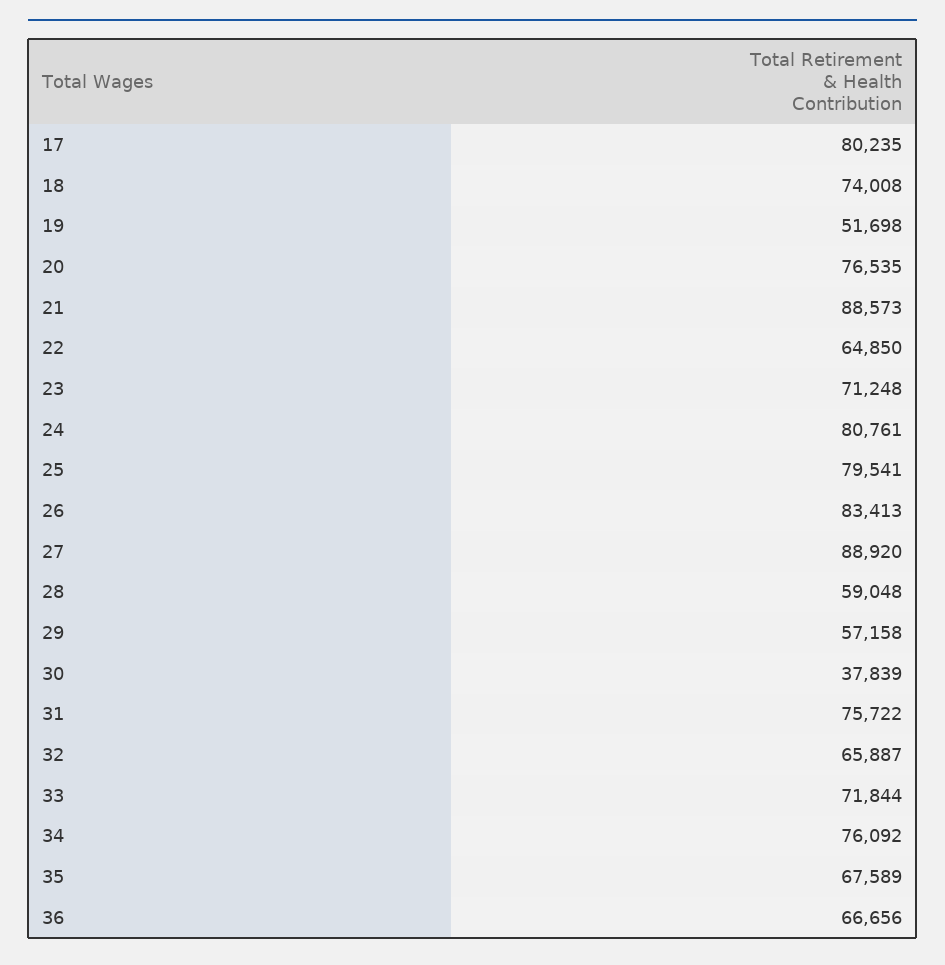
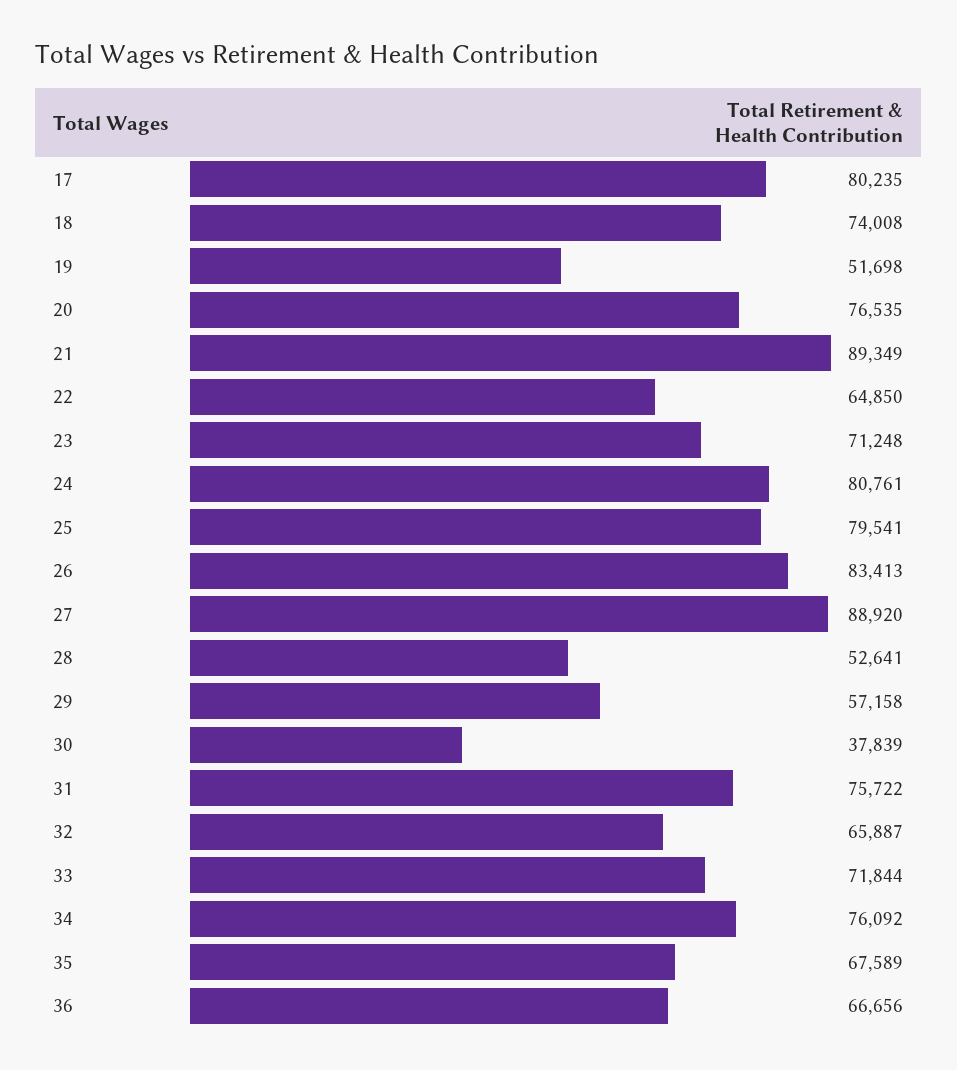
  {
    "17": 80235,
    "18": 74008,
    "19": 51698,
    "20": 76535,
-   "21": 88573,
+   "21": 89349,
    "22": 64850,
    "23": 71248,
    "24": 80761,
    "25": 79541,
    "26": 83413,
    "27": 88920,
-   "28": 59048,
+   "28": 52641,
    "29": 57158,
    "30": 37839,
    "31": 75722,
    "32": 65887,
    "33": 71844,
    "34": 76092,
    "35": 67589,
    "36": 66656
  }

